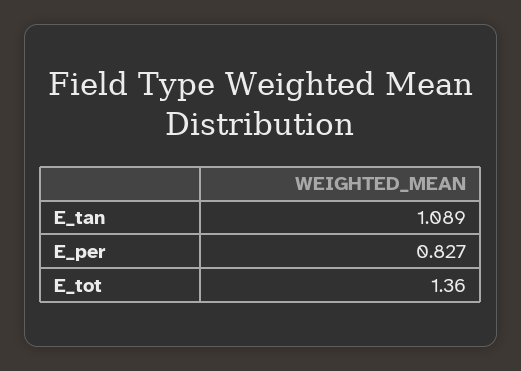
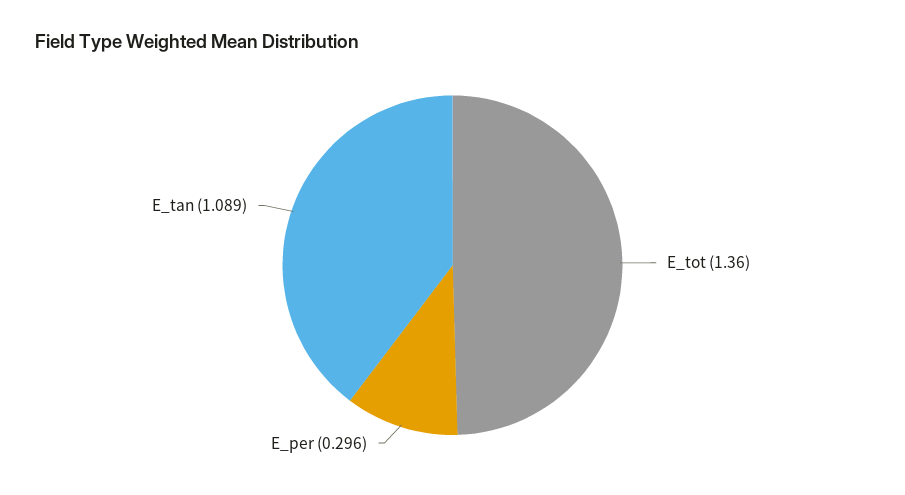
  {
    "E_tan": 1.089,
-   "E_per": 0.827,
+   "E_per": 0.296,
    "E_tot": 1.36
  }

